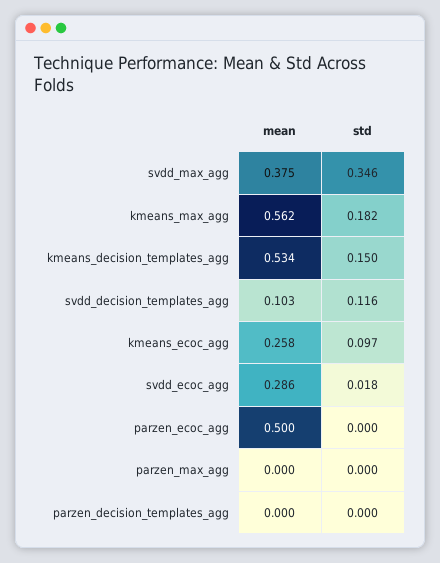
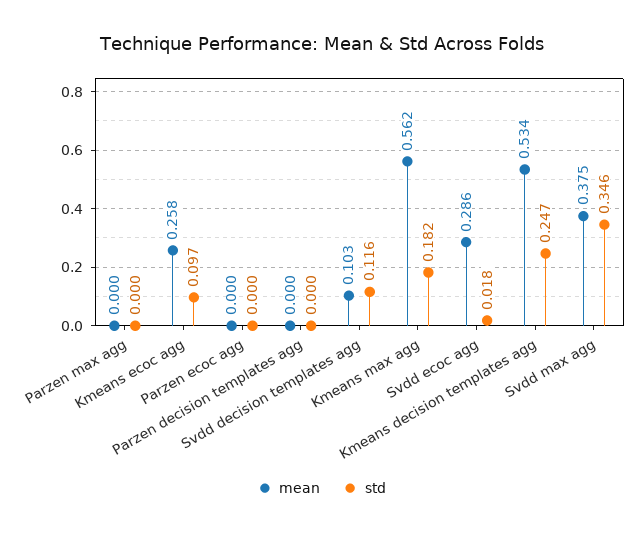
  {
    "mean": {
      "svdd_max_agg": 0.375,
      "kmeans_max_agg": 0.562,
      "kmeans_decision_templates_agg": 0.534,
      "svdd_decision_templates_agg": 0.103,
      "kmeans_ecoc_agg": 0.258,
      "svdd_ecoc_agg": 0.286,
-     "parzen_ecoc_agg": 0.5,
+     "parzen_ecoc_agg": 0,
      "parzen_max_agg": 0,
      "parzen_decision_templates_agg": 0
    },
    "std": {
      "svdd_max_agg": 0.346,
      "kmeans_max_agg": 0.182,
-     "kmeans_decision_templates_agg": 0.15,
+     "kmeans_decision_templates_agg": 0.247,
      "svdd_decision_templates_agg": 0.116,
      "kmeans_ecoc_agg": 0.097,
      "svdd_ecoc_agg": 0.018,
      "parzen_ecoc_agg": 0,
      "parzen_max_agg": 0,
      "parzen_decision_templates_agg": 0
    }
  }

